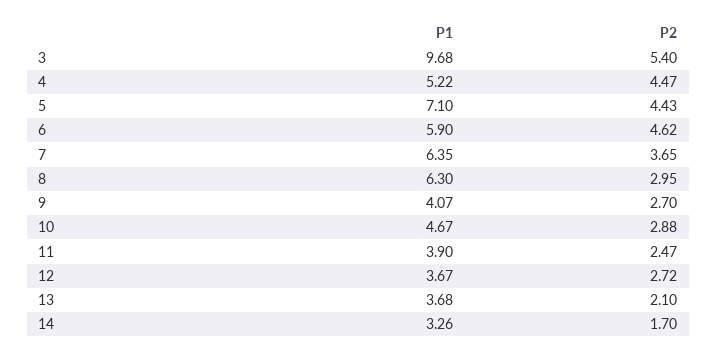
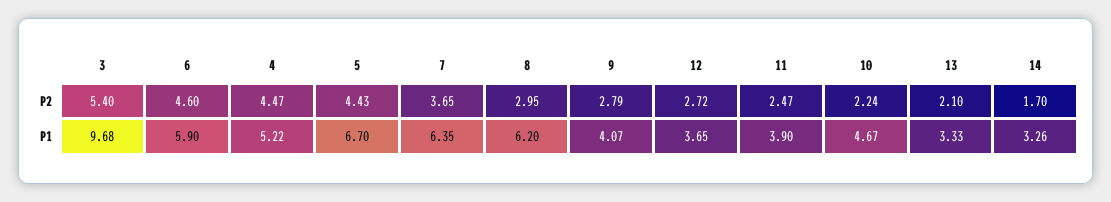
  {
    "P1": {
      "3": 9.68,
      "4": 5.22,
-     "5": 7.1,
+     "5": 6.7,
      "6": 5.9,
      "7": 6.35,
-     "8": 6.3,
+     "8": 6.2,
      "9": 4.07,
      "10": 4.67,
      "11": 3.9,
-     "12": 3.67,
+     "12": 3.65,
-     "13": 3.68,
+     "13": 3.33,
      "14": 3.26
    },
    "P2": {
      "3": 5.4,
      "4": 4.47,
      "5": 4.43,
-     "6": 4.62,
+     "6": 4.6,
      "7": 3.65,
      "8": 2.95,
-     "9": 2.7,
+     "9": 2.79,
-     "10": 2.88,
+     "10": 2.24,
      "11": 2.47,
      "12": 2.72,
      "13": 2.1,
      "14": 1.7
    }
  }

